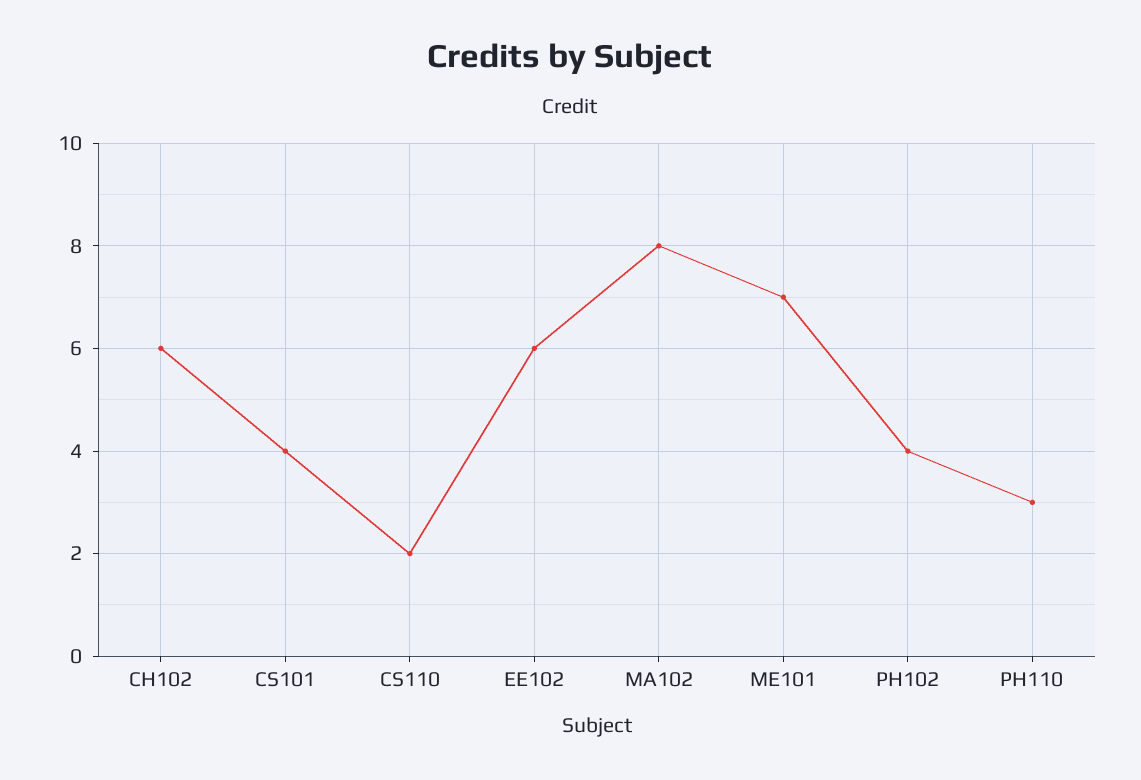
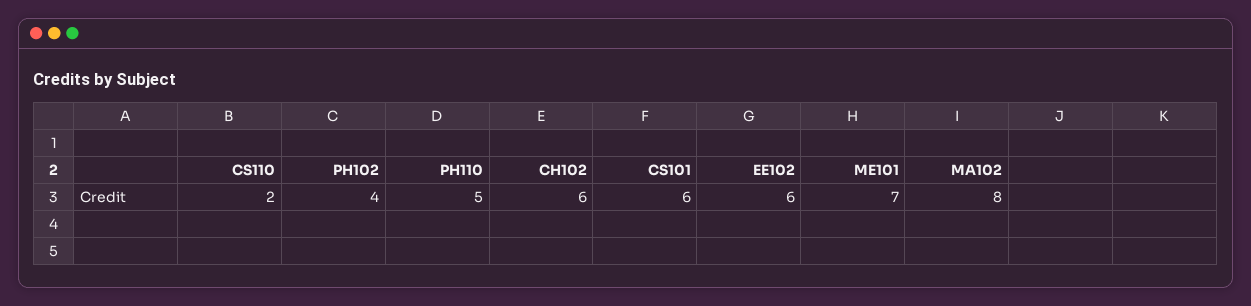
  {
    "CH102": 6,
-   "CS101": 4,
+   "CS101": 6,
    "CS110": 2,
    "EE102": 6,
    "MA102": 8,
    "ME101": 7,
    "PH102": 4,
-   "PH110": 3
+   "PH110": 5
  }

